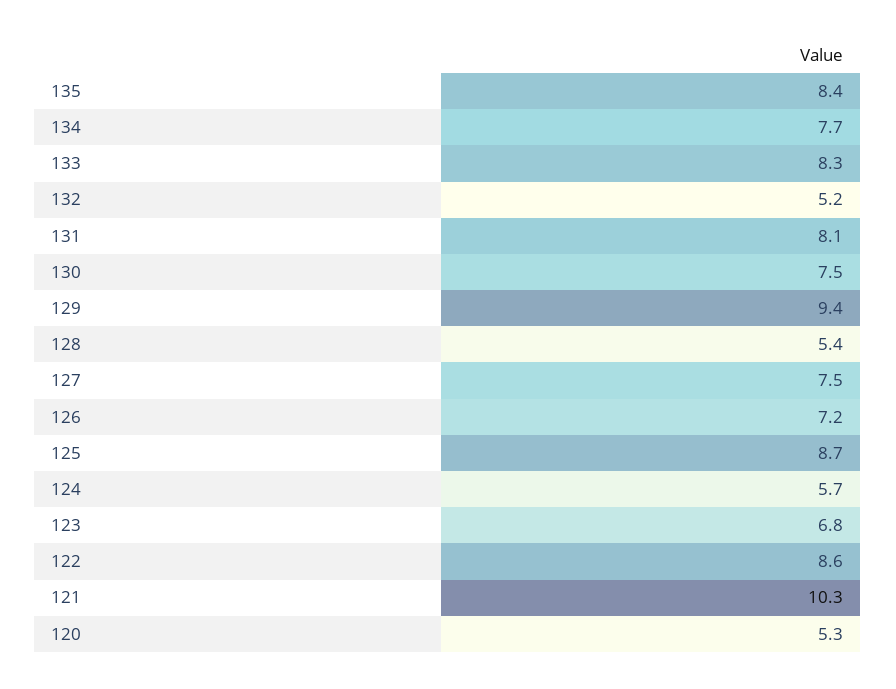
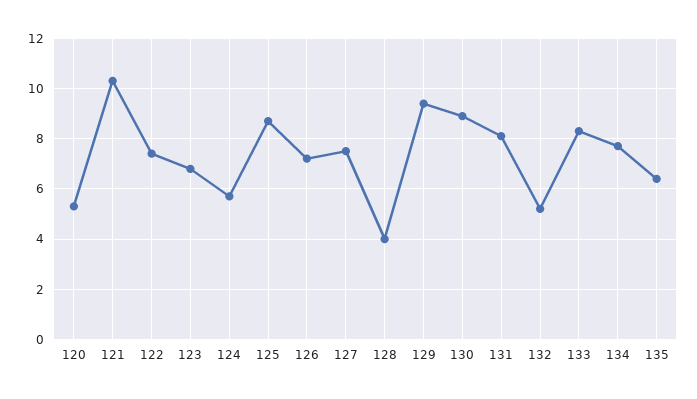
  {
-   "135": 8.4,
+   "135": 6.5,
    "134": 7.7,
    "133": 8.3,
    "132": 5.2,
    "131": 8.1,
-   "130": 7.5,
+   "130": 9,
    "129": 9.4,
-   "128": 5.4,
+   "128": 4,
    "127": 7.5,
    "126": 7.2,
    "125": 8.7,
    "124": 5.7,
    "123": 6.8,
-   "122": 8.6,
+   "122": 7.5,
    "121": 10.3,
    "120": 5.3
  }

